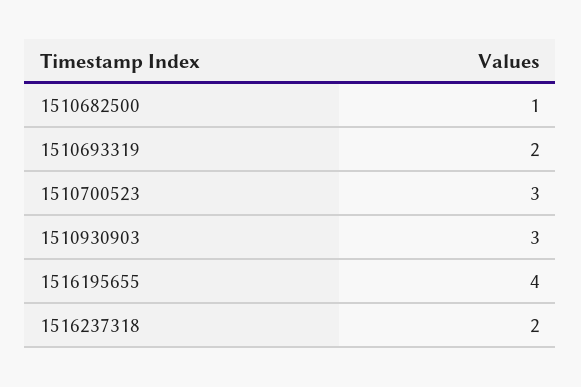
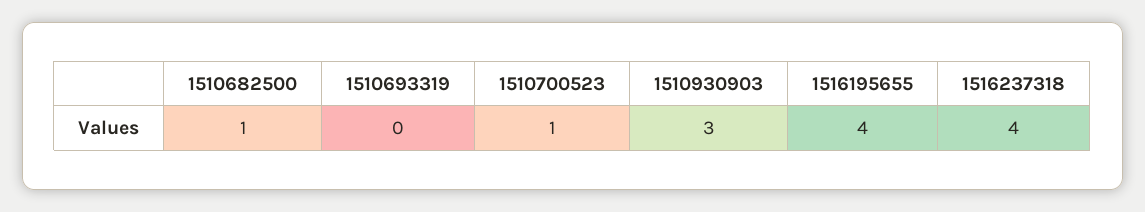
  {
    "1510682500": 1,
-   "1510693319": 2,
+   "1510693319": 0,
-   "1510700523": 3,
+   "1510700523": 1,
    "1510930903": 3,
    "1516195655": 4,
-   "1516237318": 2
+   "1516237318": 4
  }

